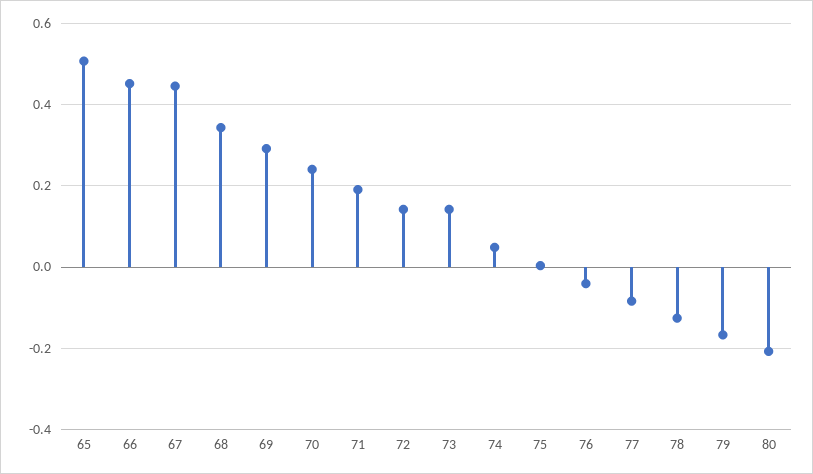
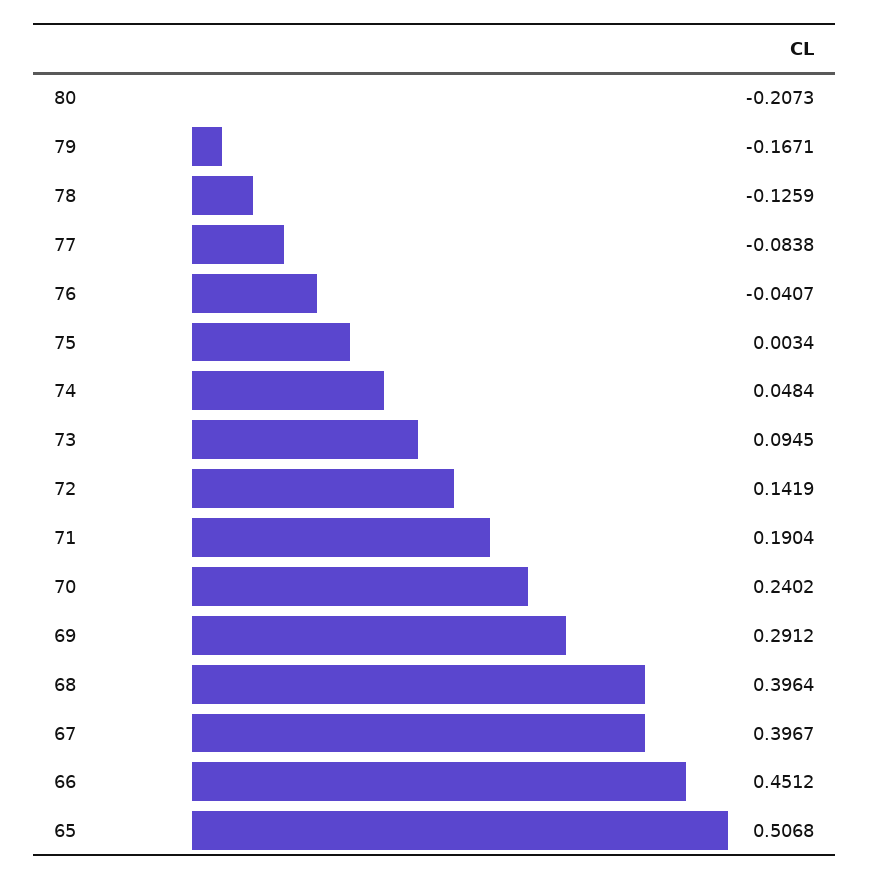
  {
    "65": 0.5068,
    "66": 0.4512,
-   "67": 0.44,
+   "67": 0.3967,
-   "68": 0.34,
+   "68": 0.3964,
    "69": 0.2912,
    "70": 0.2402,
    "71": 0.1904,
    "72": 0.1419,
-   "73": 0.14,
+   "73": 0.0945,
    "74": 0.0484,
    "75": 0.0034,
    "76": -0.0407,
    "77": -0.0838,
    "78": -0.1259,
    "79": -0.1671,
    "80": -0.2073
  }

